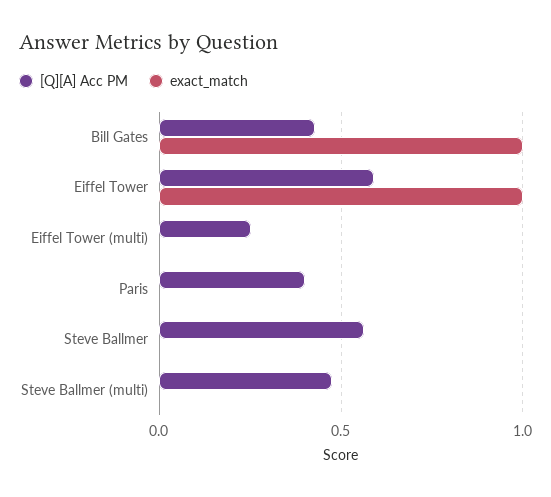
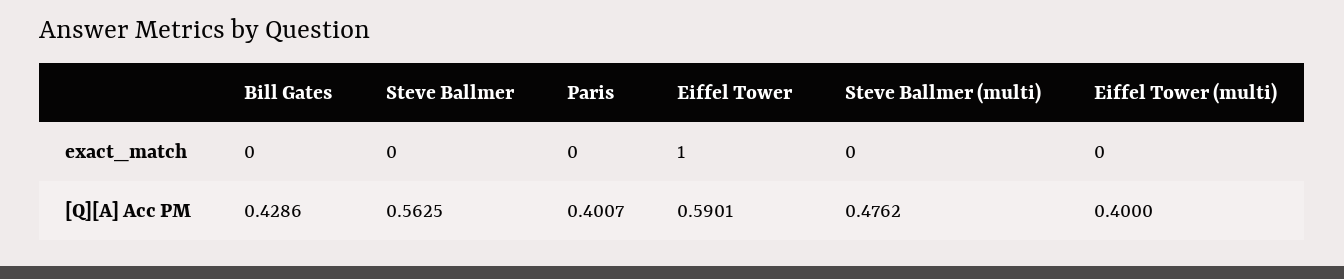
  {
    "[Q][A] Acc PM": {
      "Bill Gates": 0.4286,
      "Eiffel Tower": 0.5901,
-     "Eiffel Tower (multi)": 0.25,
+     "Eiffel Tower (multi)": 0.4,
      "Paris": 0.4007,
      "Steve Ballmer": 0.5625,
      "Steve Ballmer (multi)": 0.4762
    },
    "exact_match": {
-     "Bill Gates": 1,
+     "Bill Gates": 0,
      "Eiffel Tower": 1,
      "Eiffel Tower (multi)": 0,
      "Paris": 0,
      "Steve Ballmer": 0,
      "Steve Ballmer (multi)": 0
    }
  }

